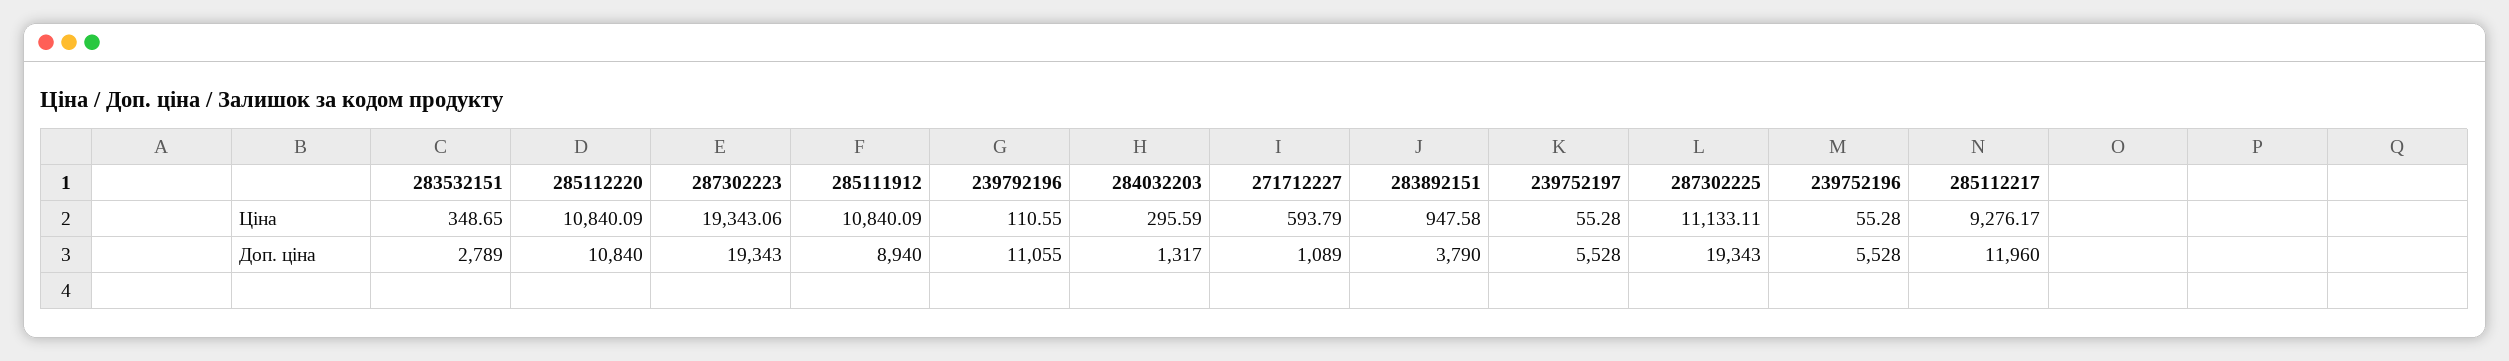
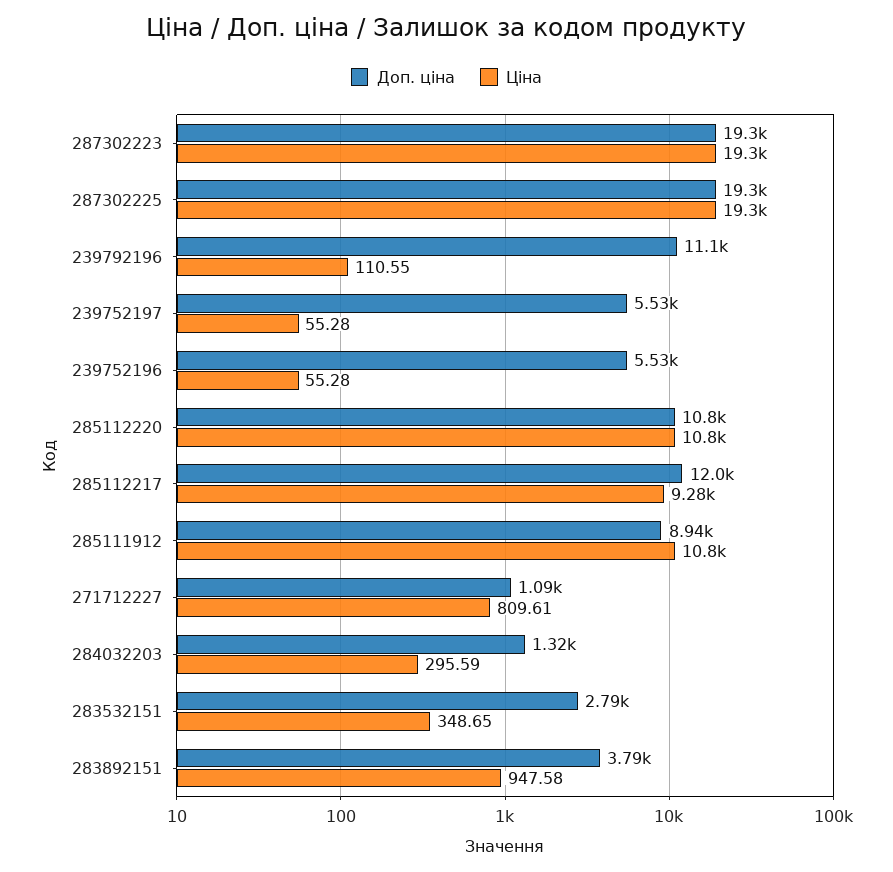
  {
    "Ціна": {
      "283532151": 348.65,
      "285112220": 10840.09,
      "287302223": 19343.06,
      "285111912": 10840.09,
      "239792196": 110.55,
      "284032203": 295.59,
-     "271712227": 593.79,
+     "271712227": 809.61,
      "283892151": 947.58,
      "239752197": 55.28,
-     "287302225": 11133.11,
+     "287302225": 19300,
      "239752196": 55.28,
      "285112217": 9276.17
    },
    "Доп. ціна": {
      "283532151": 2789,
      "285112220": 10840,
      "287302223": 19343,
      "285111912": 8940,
      "239792196": 11055,
      "284032203": 1317,
      "271712227": 1089,
      "283892151": 3790,
      "239752197": 5528,
      "287302225": 19343,
      "239752196": 5528,
      "285112217": 11960
    }
  }

